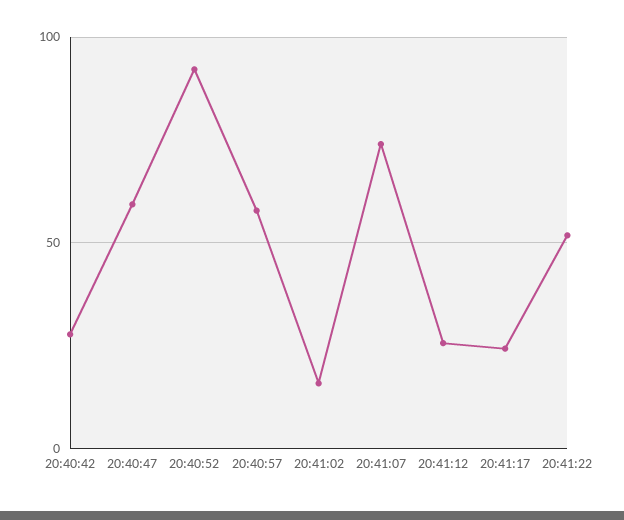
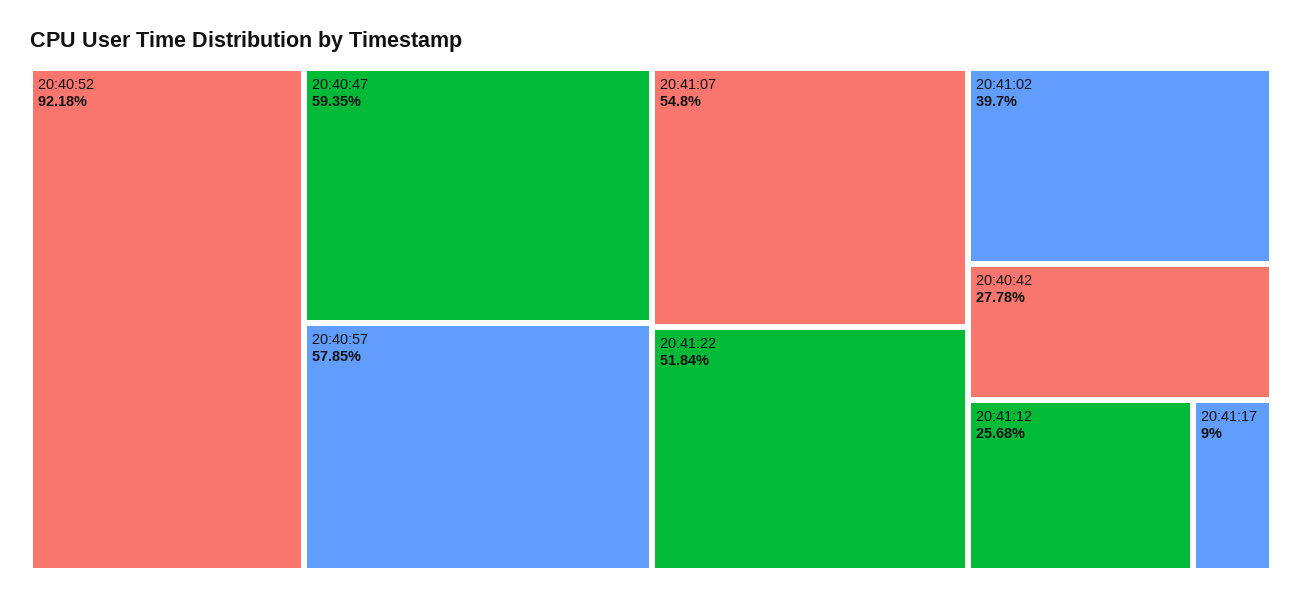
  {
    "20:40:42": 27.78,
    "20:40:47": 59.35,
    "20:40:52": 92.18,
    "20:40:57": 57.85,
-   "20:41:02": 15,
+   "20:41:02": 39.7,
-   "20:41:07": 75,
+   "20:41:07": 54.8,
    "20:41:12": 25.68,
-   "20:41:17": 25,
+   "20:41:17": 9,
    "20:41:22": 51.84
  }

